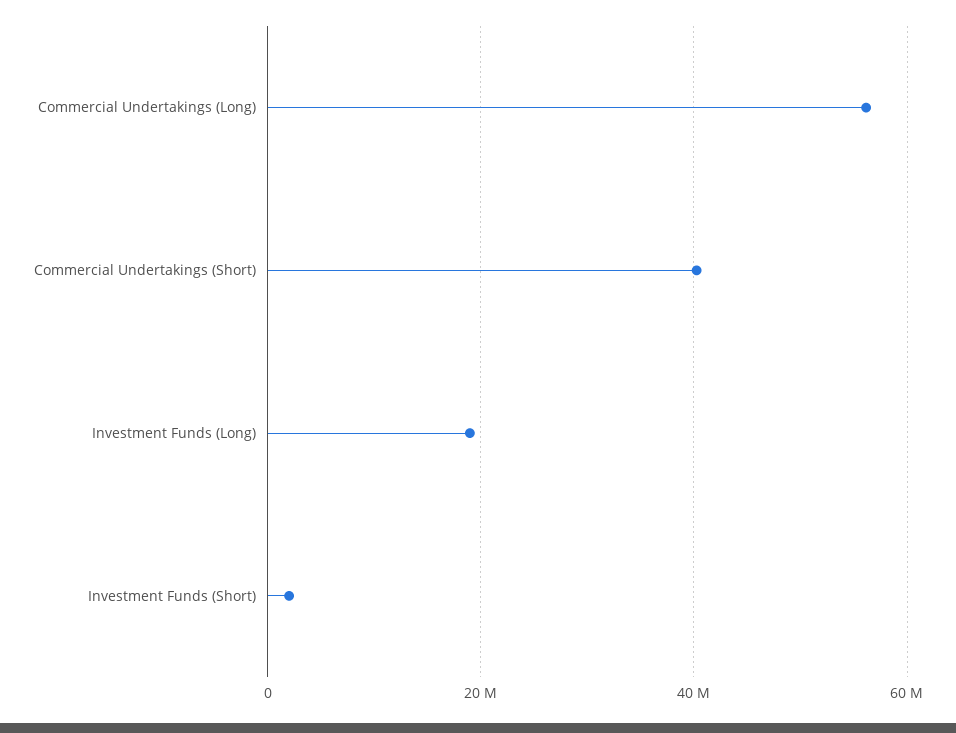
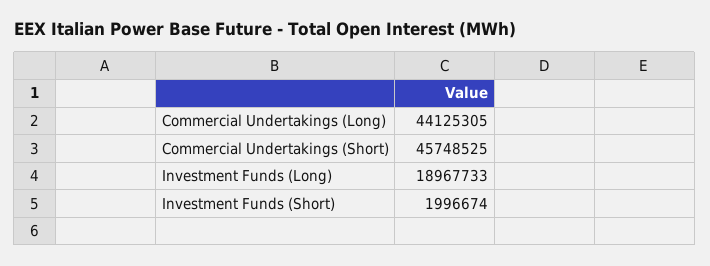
  {
-   "Commercial Undertakings (Long)": 56000000,
+   "Commercial Undertakings (Long)": 44125305,
-   "Commercial Undertakings (Short)": 40000000,
+   "Commercial Undertakings (Short)": 45748525,
    "Investment Funds (Long)": 18967733,
    "Investment Funds (Short)": 1996674
  }

